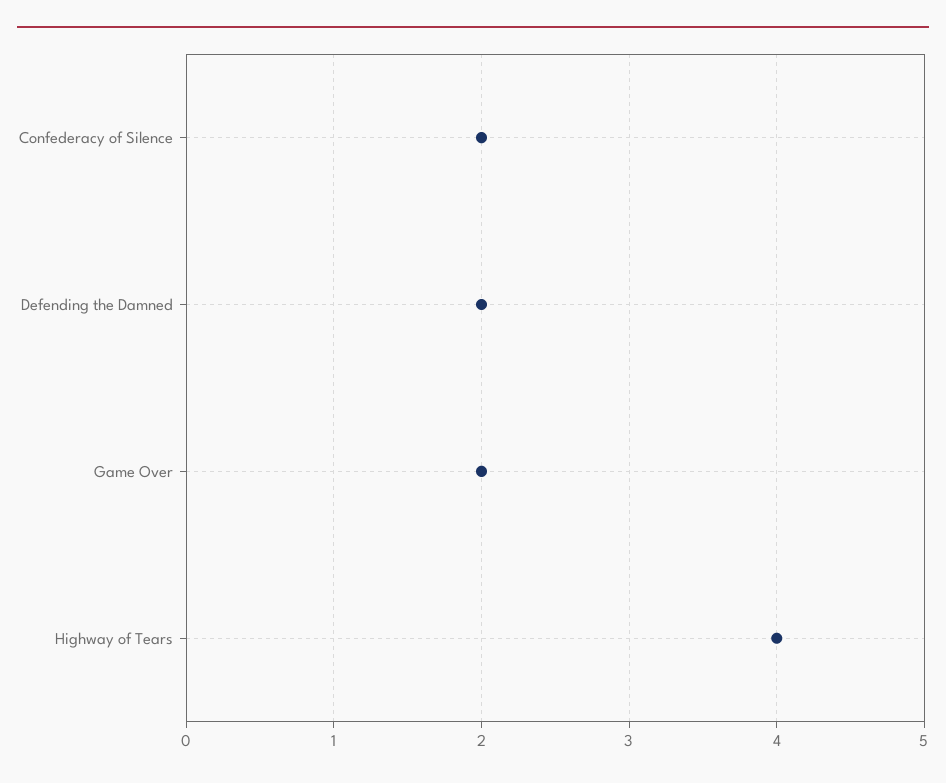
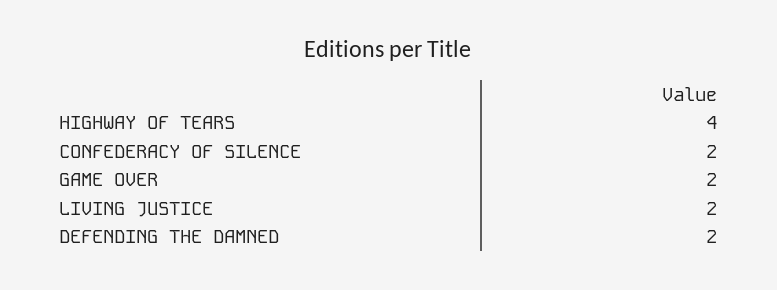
  {
    "Confederacy of Silence": 2,
    "Defending the Damned": 2,
    "Game Over": 2,
-   "Highway of Tears": 4
+   "Highway of Tears": 4,
+   "LIVING JUSTICE": 2
  }

